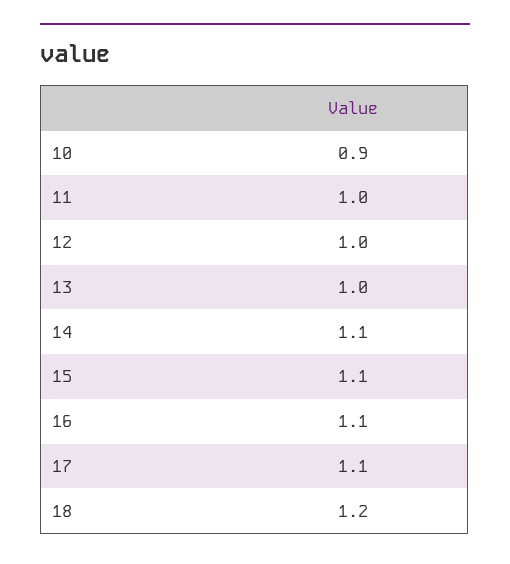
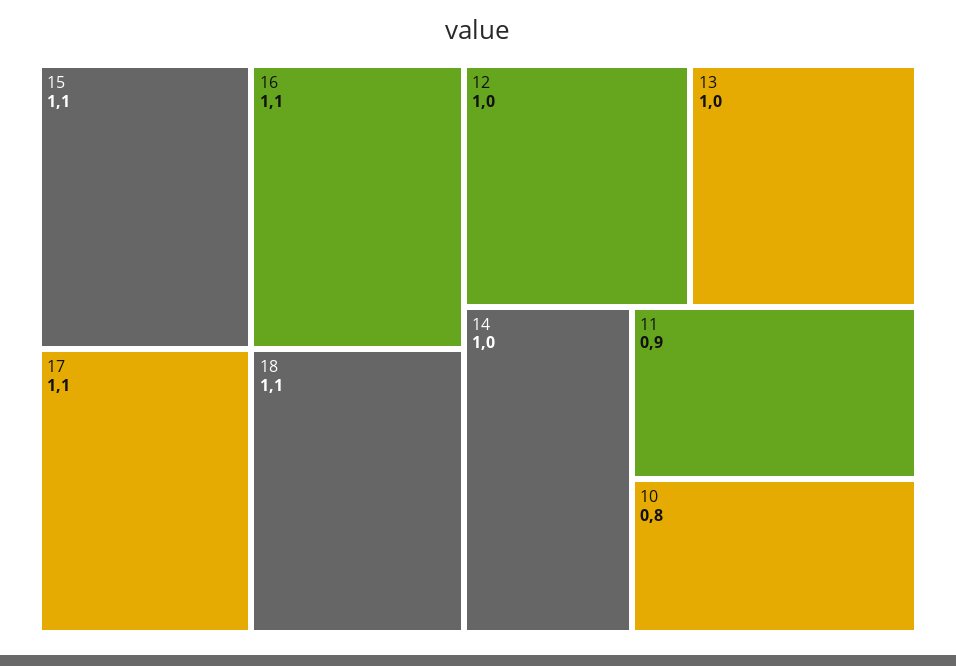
  {
-   "10": 0.9,
+   "10": 0.8,
-   "11": 1,
+   "11": 0.9,
    "12": 1,
    "13": 1,
-   "14": 1.1,
+   "14": 1,
    "15": 1.1,
    "16": 1.1,
    "17": 1.1,
-   "18": 1.2
+   "18": 1.1
  }

